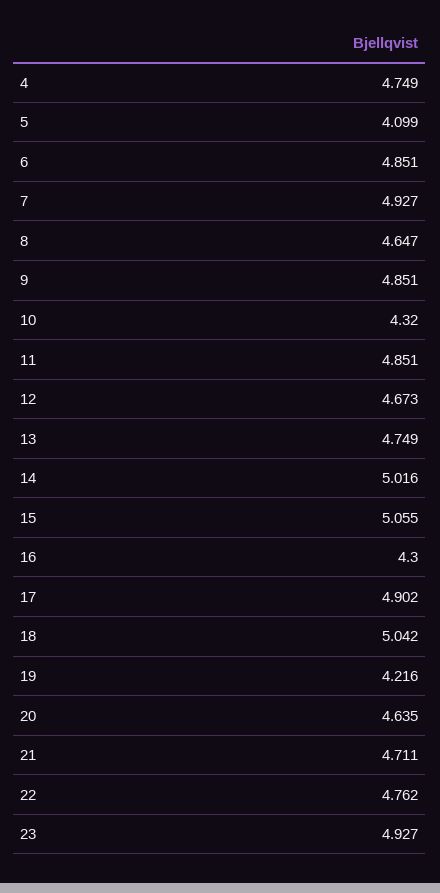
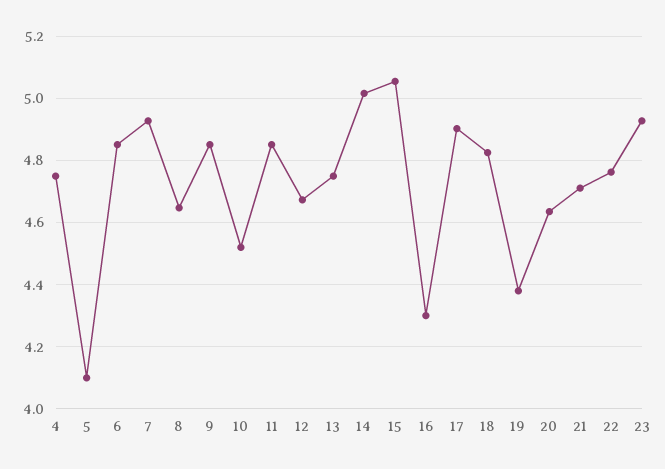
  {
    "4": 4.749,
    "5": 4.099,
    "6": 4.851,
    "7": 4.927,
    "8": 4.647,
    "9": 4.851,
-   "10": 4.32,
+   "10": 4.52,
    "11": 4.851,
    "12": 4.673,
    "13": 4.749,
    "14": 5.016,
    "15": 5.055,
    "16": 4.3,
    "17": 4.902,
-   "18": 5.042,
+   "18": 4.82,
-   "19": 4.216,
+   "19": 4.38,
    "20": 4.635,
    "21": 4.711,
    "22": 4.762,
    "23": 4.927
  }

